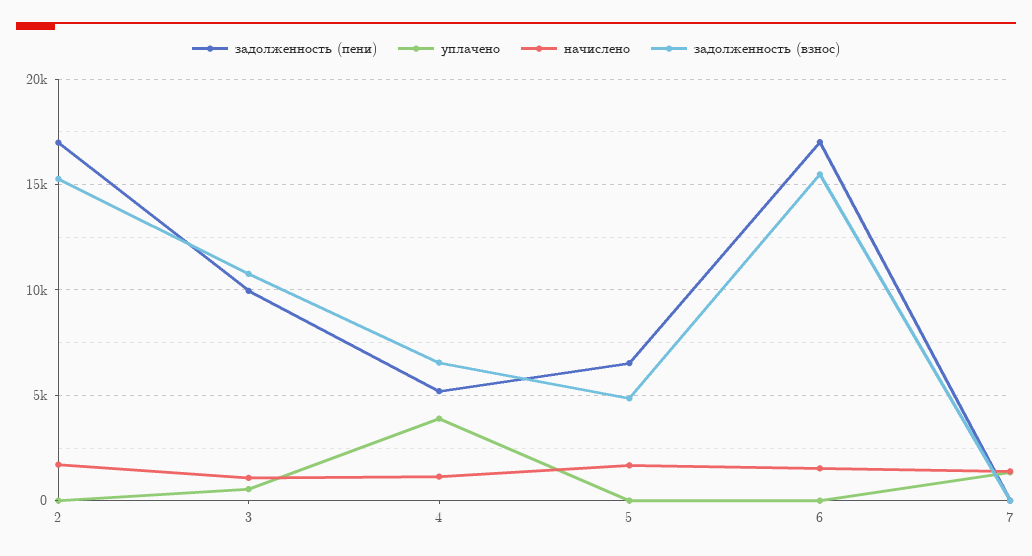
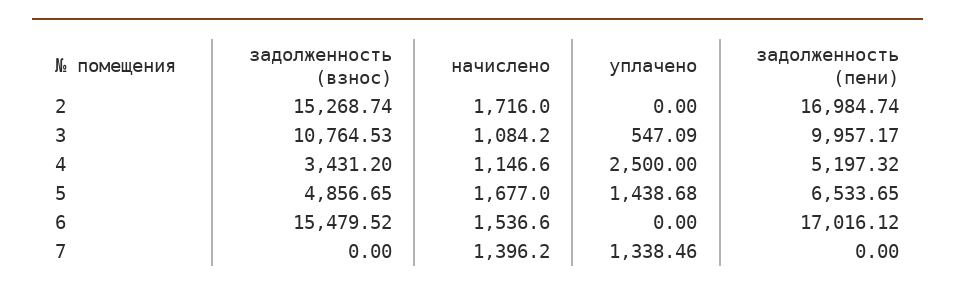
  {
    "задолженность (пени)": {
      "2": 16984.74,
      "3": 9957.17,
      "4": 5197.32,
      "5": 6533.65,
      "6": 17016.12,
      "7": 0
    },
    "уплачено": {
      "2": 0,
      "3": 547.09,
-     "4": 4000,
+     "4": 2500,
-     "5": 0,
+     "5": 1438.68,
      "6": 0,
      "7": 1338.46
    },
    "начислено": {
      "2": 1716,
      "3": 1084.2,
      "4": 1146.6,
      "5": 1677,
      "6": 1536.6,
      "7": 1396.2
    },
    "задолженность (взнос)": {
      "2": 15268.74,
      "3": 10764.53,
-     "4": 6500,
+     "4": 3431.2,
      "5": 4856.65,
      "6": 15479.52,
      "7": 0
    }
  }

